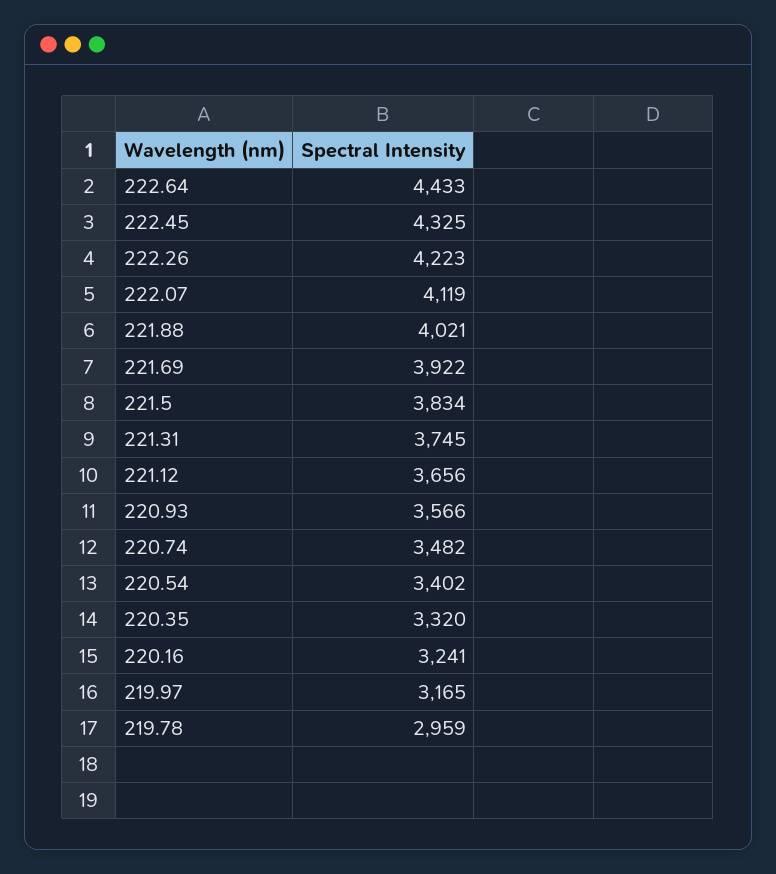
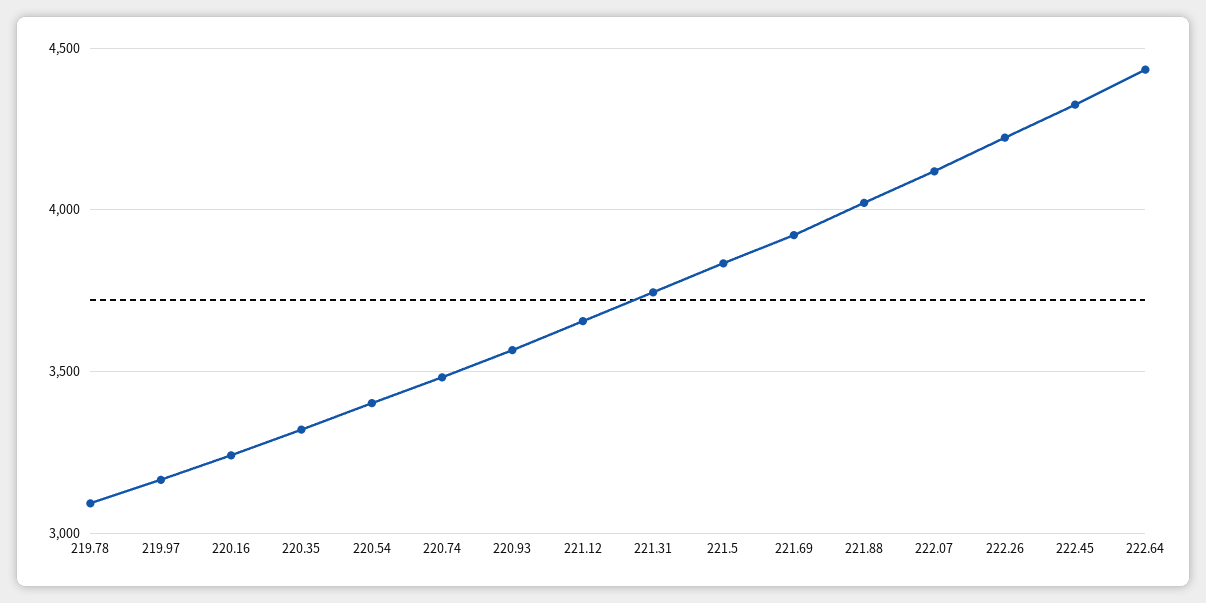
  {
    "222.64": 4433,
    "222.45": 4325,
    "222.26": 4223,
    "222.07": 4119,
    "221.88": 4021,
    "221.69": 3922,
    "221.5": 3834,
    "221.31": 3745,
    "221.12": 3656,
    "220.93": 3566,
    "220.74": 3482,
    "220.54": 3402,
    "220.35": 3320,
    "220.16": 3241,
    "219.97": 3165,
-   "219.78": 2959
+   "219.78": 3100
  }

